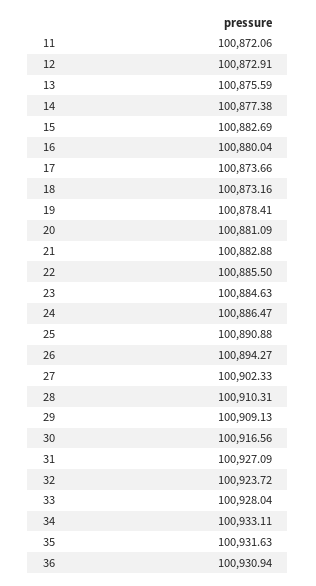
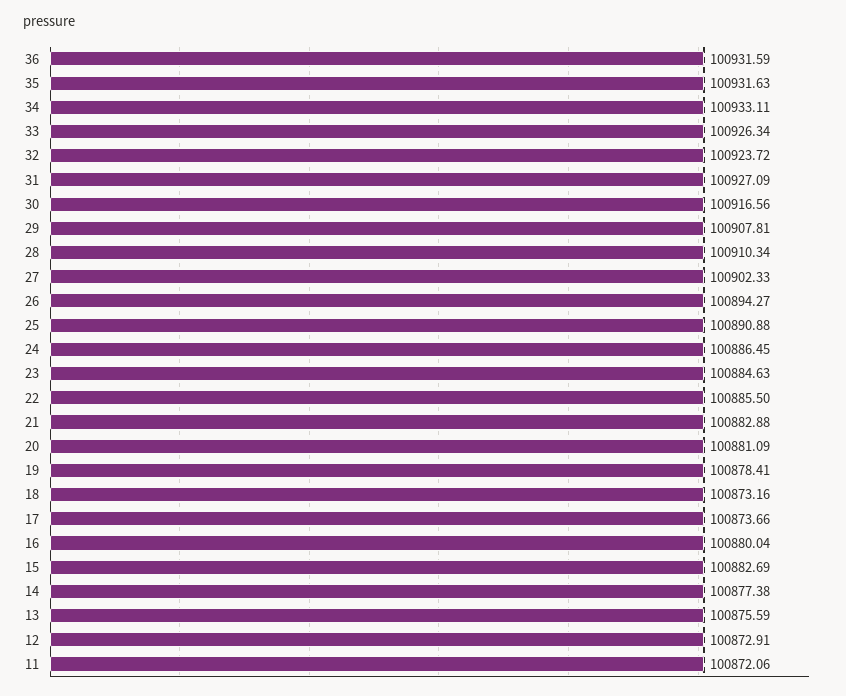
  {
    "11": 100872.06,
    "12": 100872.91,
    "13": 100875.59,
    "14": 100877.38,
    "15": 100882.69,
    "16": 100880.04,
    "17": 100873.66,
    "18": 100873.16,
    "19": 100878.41,
    "20": 100881.09,
    "21": 100882.88,
    "22": 100885.5,
    "23": 100884.63,
-   "24": 100886.47,
+   "24": 100886.45,
    "25": 100890.88,
    "26": 100894.27,
    "27": 100902.33,
-   "28": 100910.31,
+   "28": 100910.34,
-   "29": 100909.13,
+   "29": 100907.81,
    "30": 100916.56,
    "31": 100927.09,
    "32": 100923.72,
-   "33": 100928.04,
+   "33": 100926.34,
    "34": 100933.11,
    "35": 100931.63,
-   "36": 100930.94
+   "36": 100931.59
  }

